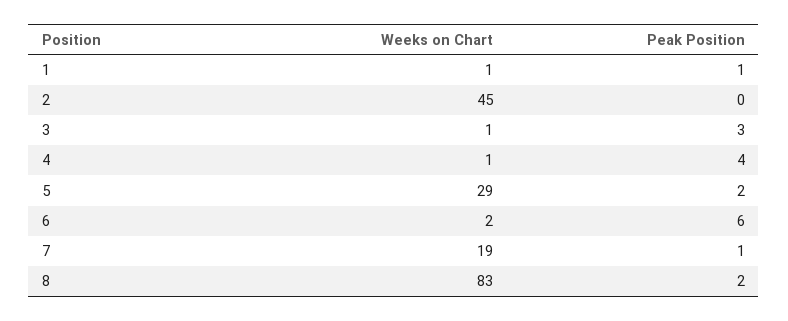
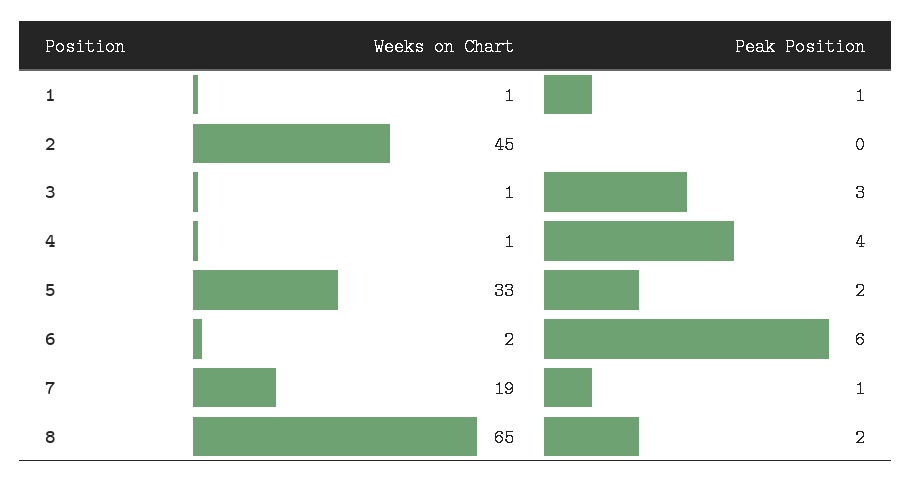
  {
    "Weeks on Chart": {
      "1": 1,
      "2": 45,
      "3": 1,
      "4": 1,
-     "5": 29,
+     "5": 33,
      "6": 2,
      "7": 19,
-     "8": 83
+     "8": 65
    },
    "Peak Position": {
      "1": 1,
      "2": 0,
      "3": 3,
      "4": 4,
      "5": 2,
      "6": 6,
      "7": 1,
      "8": 2
    }
  }

